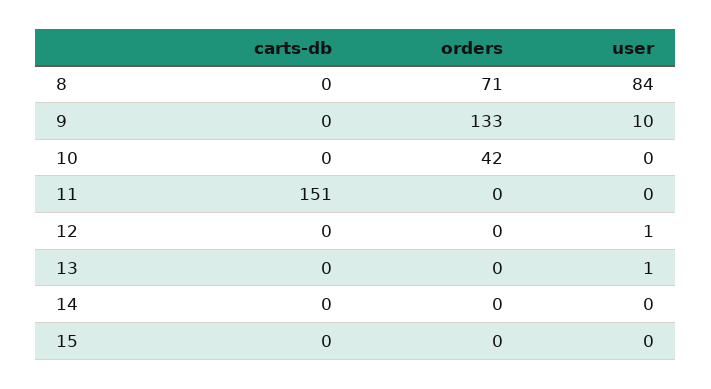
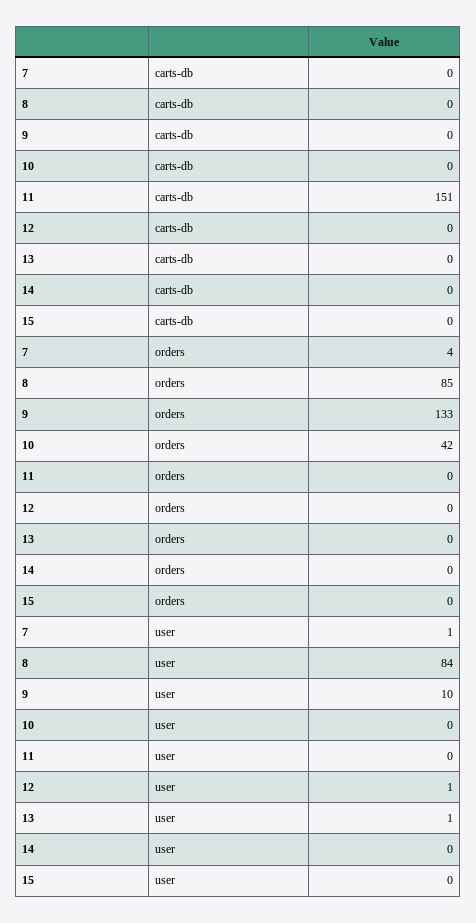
  {
    "carts-db": {
      "8": 0,
      "9": 0,
      "10": 0,
      "11": 151,
      "12": 0,
      "13": 0,
      "14": 0,
-     "15": 0
+     "15": 0,
+     "7": 0
    },
    "orders": {
-     "8": 71,
+     "8": 85,
      "9": 133,
      "10": 42,
      "11": 0,
      "12": 0,
      "13": 0,
      "14": 0,
-     "15": 0
+     "15": 0,
+     "7": 4
    },
    "user": {
      "8": 84,
      "9": 10,
      "10": 0,
      "11": 0,
      "12": 1,
      "13": 1,
      "14": 0,
-     "15": 0
+     "15": 0,
+     "7": 1
    }
  }

